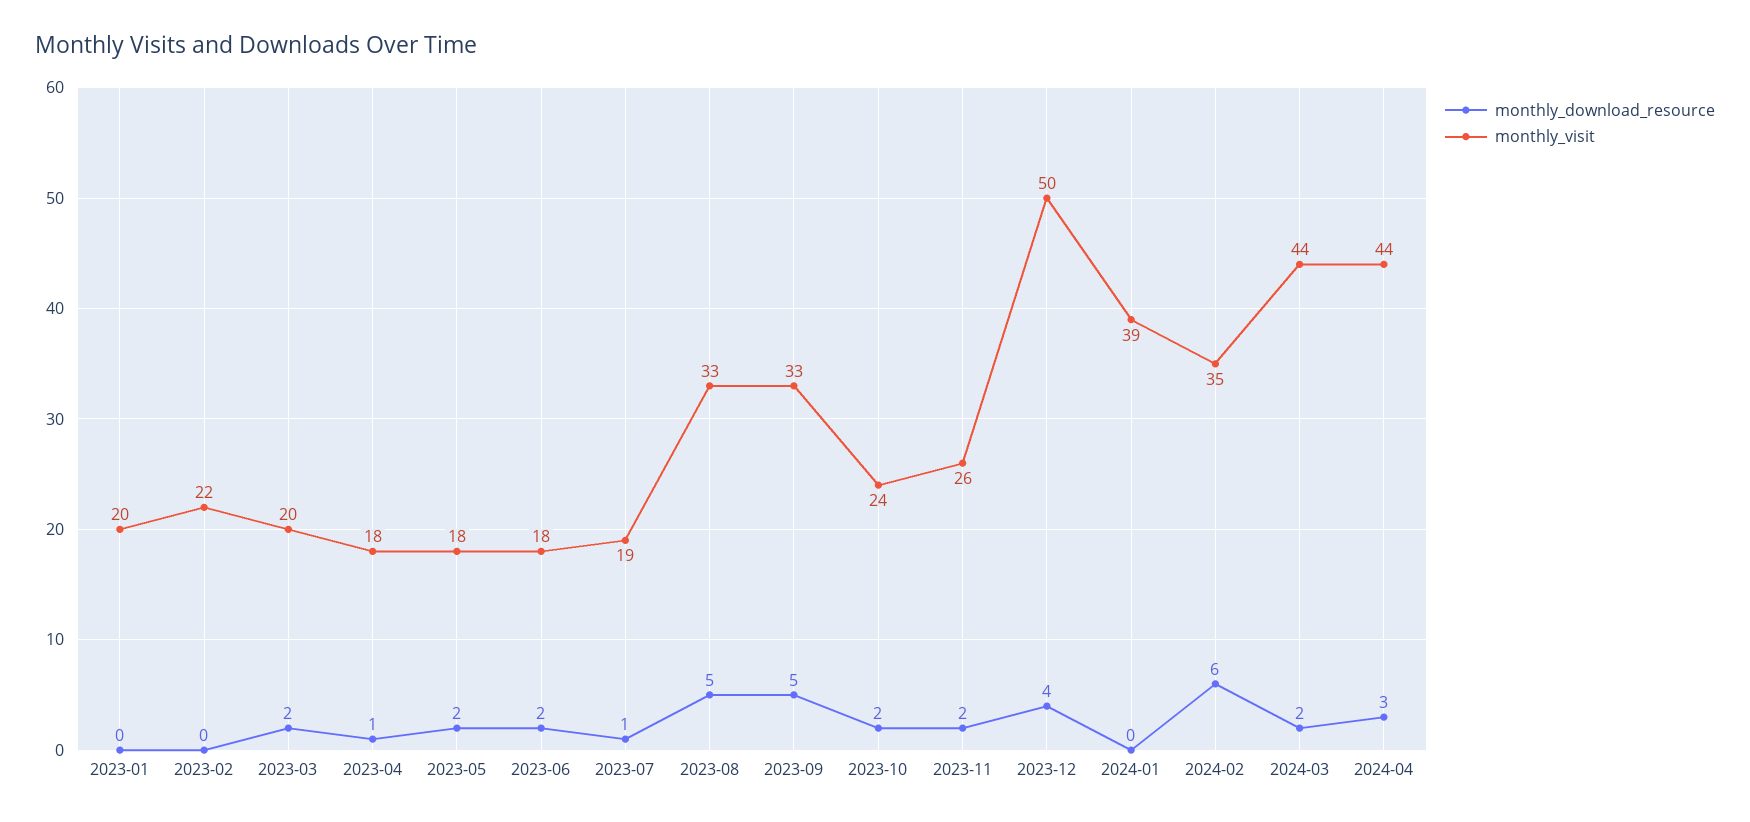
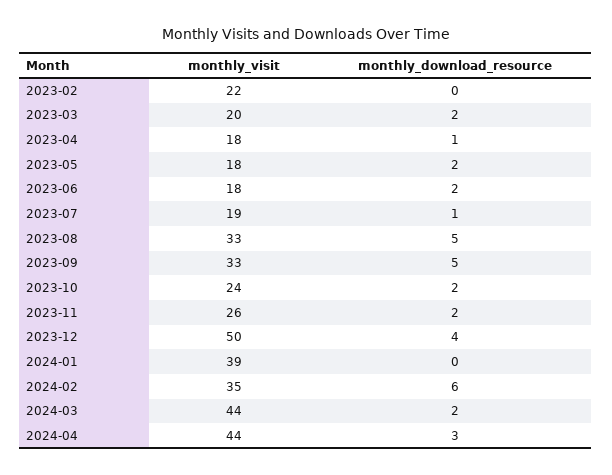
  {
    "monthly_download_resource": {
-     "2023-01": 0,
      "2023-02": 0,
      "2023-03": 2,
      "2023-04": 1,
      "2023-05": 2,
      "2023-06": 2,
      "2023-07": 1,
      "2023-08": 5,
      "2023-09": 5,
      "2023-10": 2,
      "2023-11": 2,
      "2023-12": 4,
      "2024-01": 0,
      "2024-02": 6,
      "2024-03": 2,
      "2024-04": 3
    },
    "monthly_visit": {
-     "2023-01": 20,
      "2023-02": 22,
      "2023-03": 20,
      "2023-04": 18,
      "2023-05": 18,
      "2023-06": 18,
      "2023-07": 19,
      "2023-08": 33,
      "2023-09": 33,
      "2023-10": 24,
      "2023-11": 26,
      "2023-12": 50,
      "2024-01": 39,
      "2024-02": 35,
      "2024-03": 44,
      "2024-04": 44
    }
  }

